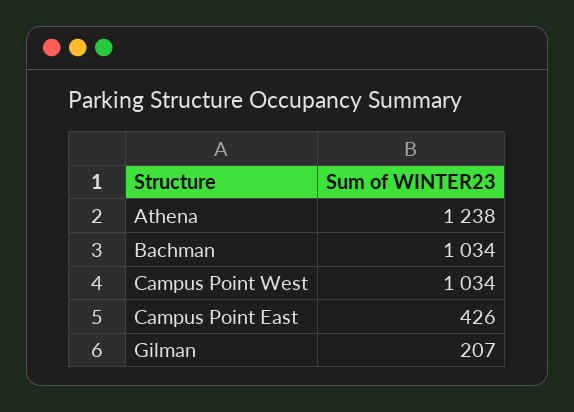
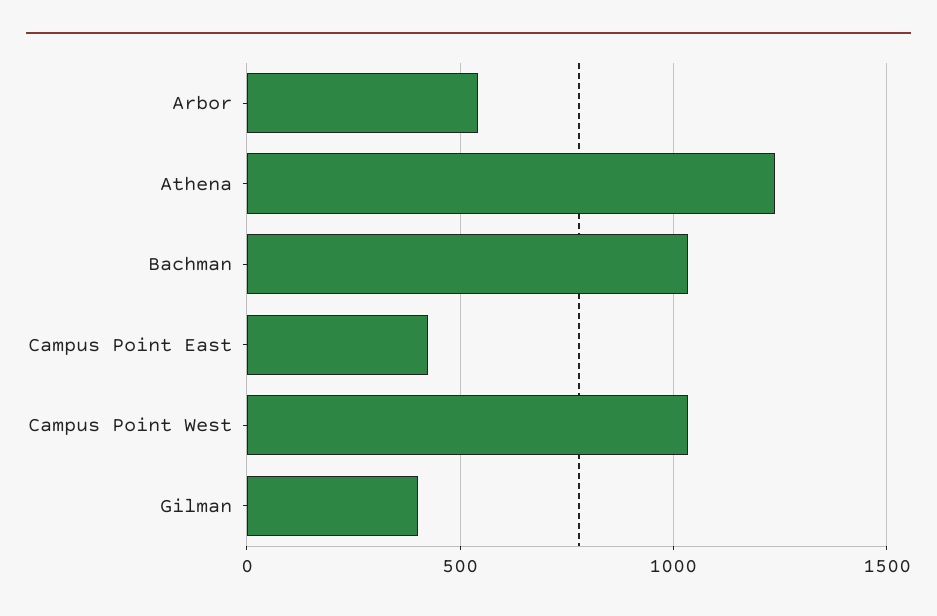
  {
    "Athena": 1238,
    "Bachman": 1034,
    "Campus Point West": 1034,
    "Campus Point East": 426,
-   "Gilman": 207
+   "Gilman": 400,
+   "Arbor": 550
  }

